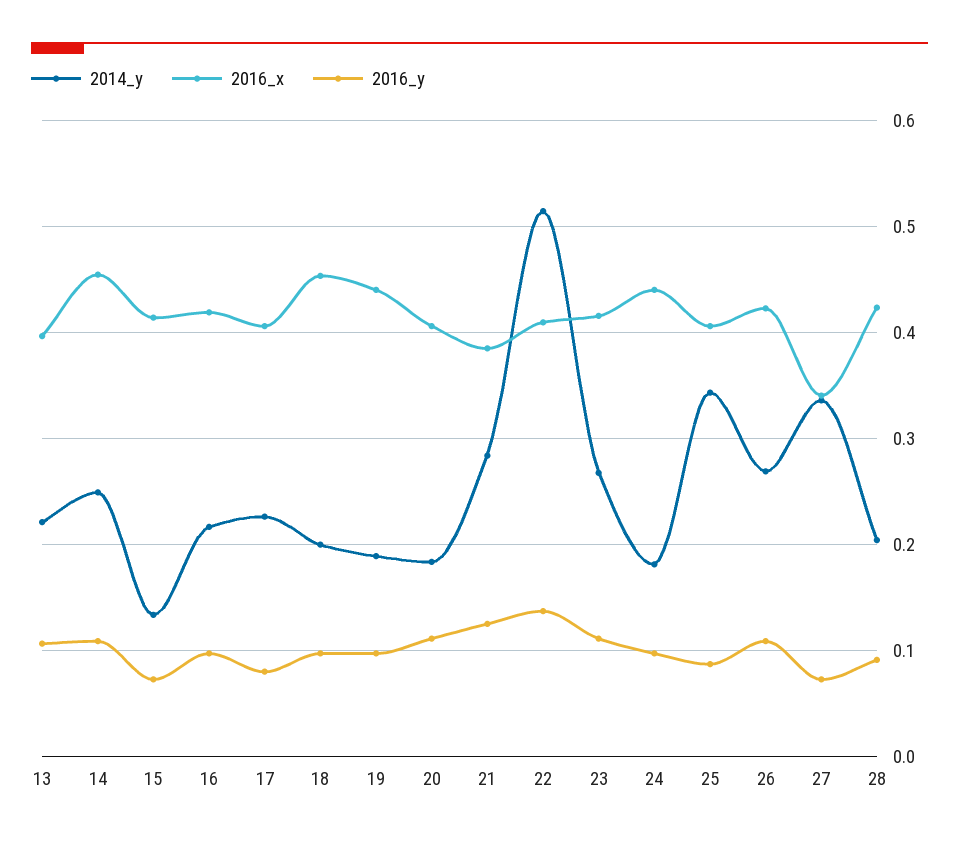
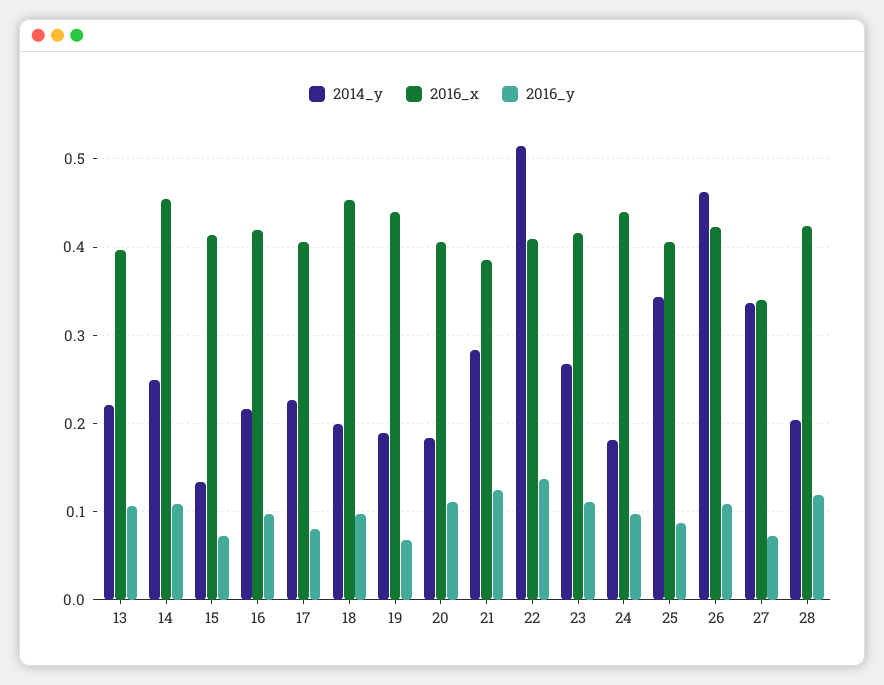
  {
    "2014_y": {
      "13": 0.22,
      "14": 0.25,
      "15": 0.13,
      "16": 0.22,
      "17": 0.23,
      "18": 0.2,
      "19": 0.19,
      "20": 0.18,
      "21": 0.28,
      "22": 0.51,
      "23": 0.27,
      "24": 0.18,
      "25": 0.34,
-     "26": 0.27,
+     "26": 0.46,
      "27": 0.34,
      "28": 0.2
    },
    "2016_x": {
      "13": 0.4,
      "14": 0.45,
      "15": 0.41,
      "16": 0.42,
      "17": 0.41,
      "18": 0.45,
      "19": 0.44,
      "20": 0.41,
      "21": 0.38,
      "22": 0.41,
      "23": 0.42,
      "24": 0.44,
      "25": 0.41,
      "26": 0.42,
      "27": 0.34,
      "28": 0.42
    },
    "2016_y": {
      "13": 0.11,
      "14": 0.11,
      "15": 0.07,
      "16": 0.1,
      "17": 0.08,
      "18": 0.1,
-     "19": 0.1,
+     "19": 0.07,
      "20": 0.11,
      "21": 0.13,
      "22": 0.14,
      "23": 0.11,
      "24": 0.1,
      "25": 0.09,
      "26": 0.11,
      "27": 0.07,
-     "28": 0.09
+     "28": 0.12
    }
  }

